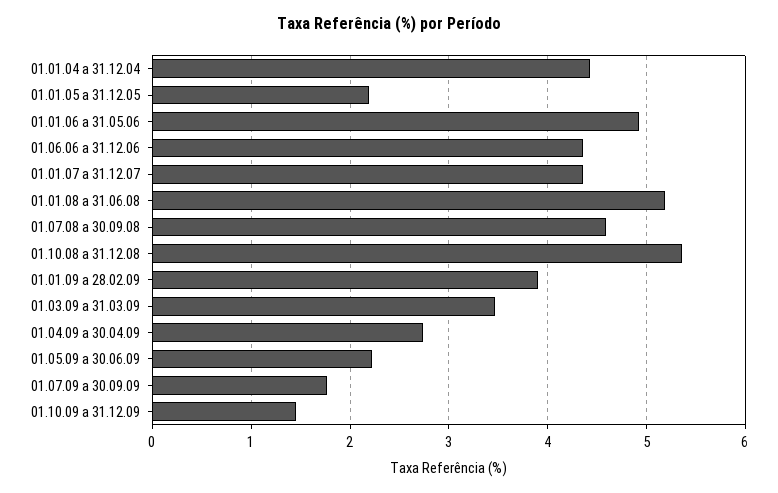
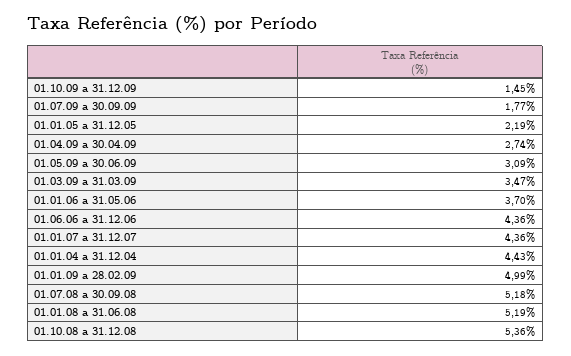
  {
    "01.01.04 a 31.12.04": 4.43,
    "01.01.05 a 31.12.05": 2.19,
-   "01.01.06 a 31.05.06": 4.9,
+   "01.01.06 a 31.05.06": 3.7,
    "01.06.06 a 31.12.06": 4.36,
    "01.01.07 a 31.12.07": 4.36,
    "01.01.08 a 31.06.08": 5.19,
-   "01.07.08 a 30.09.08": 4.6,
+   "01.07.08 a 30.09.08": 5.18,
    "01.10.08 a 31.12.08": 5.36,
-   "01.01.09 a 28.02.09": 3.9,
+   "01.01.09 a 28.02.09": 4.99,
    "01.03.09 a 31.03.09": 3.47,
    "01.04.09 a 30.04.09": 2.74,
-   "01.05.09 a 30.06.09": 2.2,
+   "01.05.09 a 30.06.09": 3.09,
    "01.07.09 a 30.09.09": 1.77,
    "01.10.09 a 31.12.09": 1.45
  }

